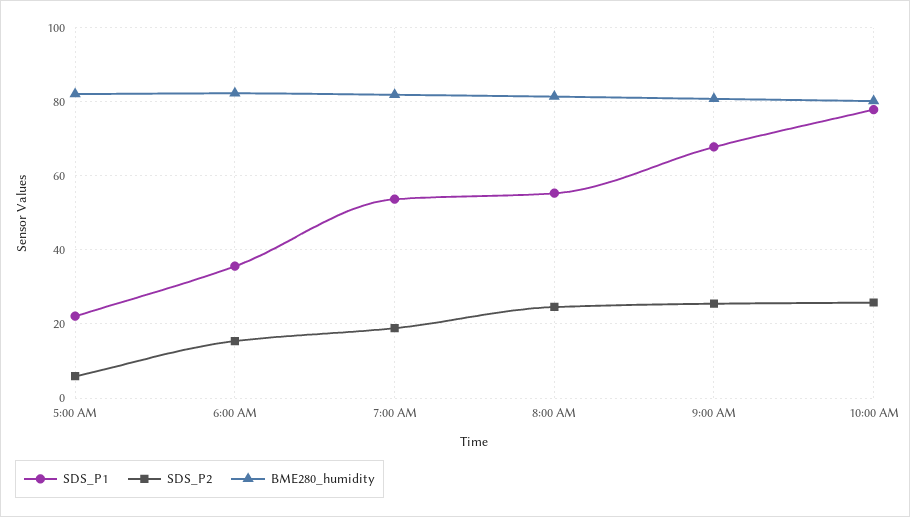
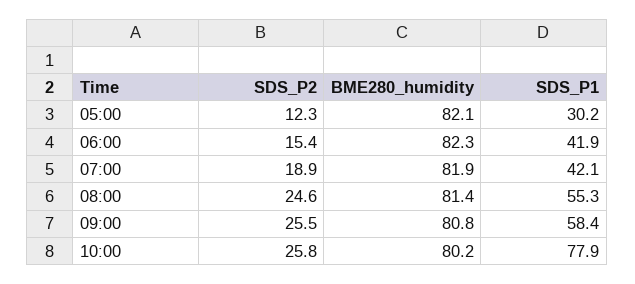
  {
    "SDS_P1": {
-     "5:00 AM": 22,
+     "5:00 AM": 30.2,
-     "6:00 AM": 36,
+     "6:00 AM": 41.9,
-     "7:00 AM": 54,
+     "7:00 AM": 42.1,
      "8:00 AM": 55.3,
-     "9:00 AM": 68,
+     "9:00 AM": 58.4,
      "10:00 AM": 77.9
    },
    "SDS_P2": {
-     "5:00 AM": 6,
+     "5:00 AM": 12.3,
      "6:00 AM": 15.4,
      "7:00 AM": 18.9,
      "8:00 AM": 24.6,
      "9:00 AM": 25.5,
      "10:00 AM": 25.8
    },
    "BME280_humidity": {
      "5:00 AM": 82.1,
      "6:00 AM": 82.3,
      "7:00 AM": 81.9,
      "8:00 AM": 81.4,
      "9:00 AM": 80.8,
      "10:00 AM": 80.2
    }
  }

